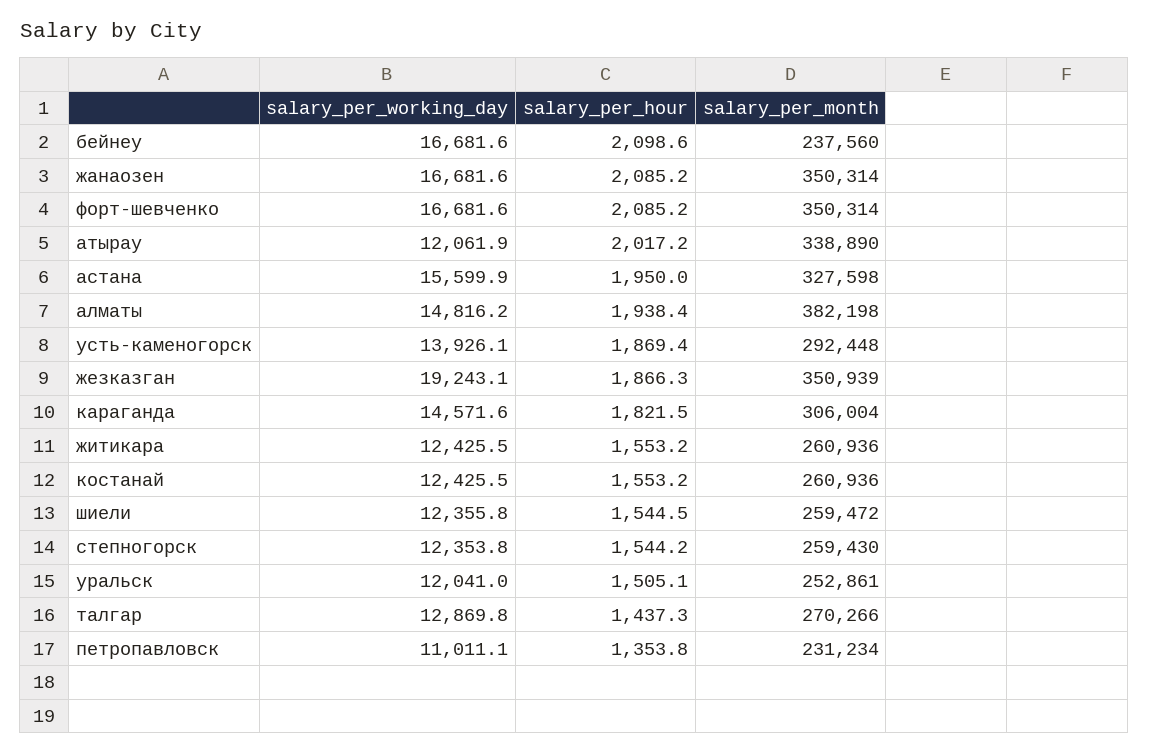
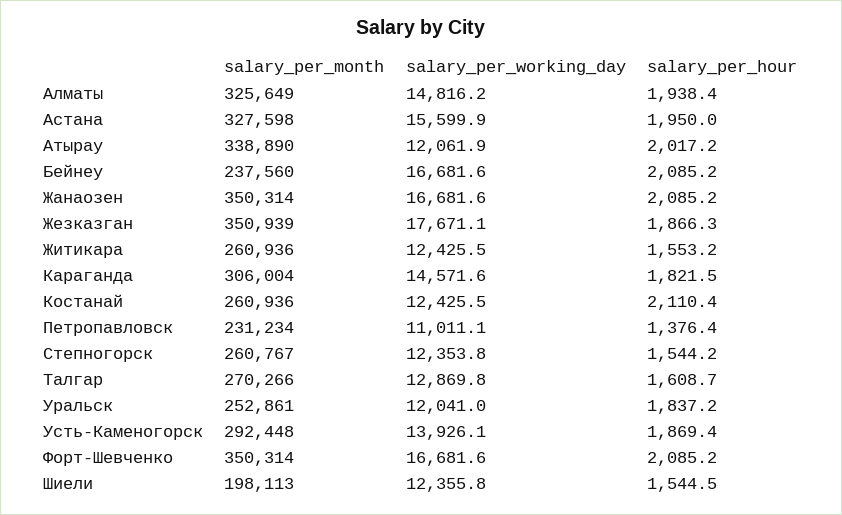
  {
    "salary_per_working_day": {
      "бейнеу": 16681.6,
      "жанаозен": 16681.6,
      "форт-шевченко": 16681.6,
      "атырау": 12061.9,
      "астана": 15599.9,
      "алматы": 14816.2,
      "усть-каменогорск": 13926.1,
-     "жезказган": 19243.1,
+     "жезказган": 17671.1,
      "караганда": 14571.6,
      "житикара": 12425.5,
      "костанай": 12425.5,
      "шиели": 12355.8,
      "степногорск": 12353.8,
      "уральск": 12041,
      "талгар": 12869.8,
      "петропавловск": 11011.1
    },
    "salary_per_hour": {
-     "бейнеу": 2098.6,
+     "бейнеу": 2085.2,
      "жанаозен": 2085.2,
      "форт-шевченко": 2085.2,
      "атырау": 2017.2,
      "астана": 1950,
      "алматы": 1938.4,
      "усть-каменогорск": 1869.4,
      "жезказган": 1866.3,
      "караганда": 1821.5,
      "житикара": 1553.2,
-     "костанай": 1553.2,
+     "костанай": 2110.4,
      "шиели": 1544.5,
      "степногорск": 1544.2,
-     "уральск": 1505.1,
+     "уральск": 1837.2,
-     "талгар": 1437.3,
+     "талгар": 1608.7,
-     "петропавловск": 1353.8
+     "петропавловск": 1376.4
    },
    "salary_per_month": {
      "бейнеу": 237560,
      "жанаозен": 350314,
      "форт-шевченко": 350314,
      "атырау": 338890,
      "астана": 327598,
-     "алматы": 382198,
+     "алматы": 325649,
      "усть-каменогорск": 292448,
      "жезказган": 350939,
      "караганда": 306004,
      "житикара": 260936,
      "костанай": 260936,
-     "шиели": 259472,
+     "шиели": 198113,
-     "степногорск": 259430,
+     "степногорск": 260767,
      "уральск": 252861,
      "талгар": 270266,
      "петропавловск": 231234
    }
  }

